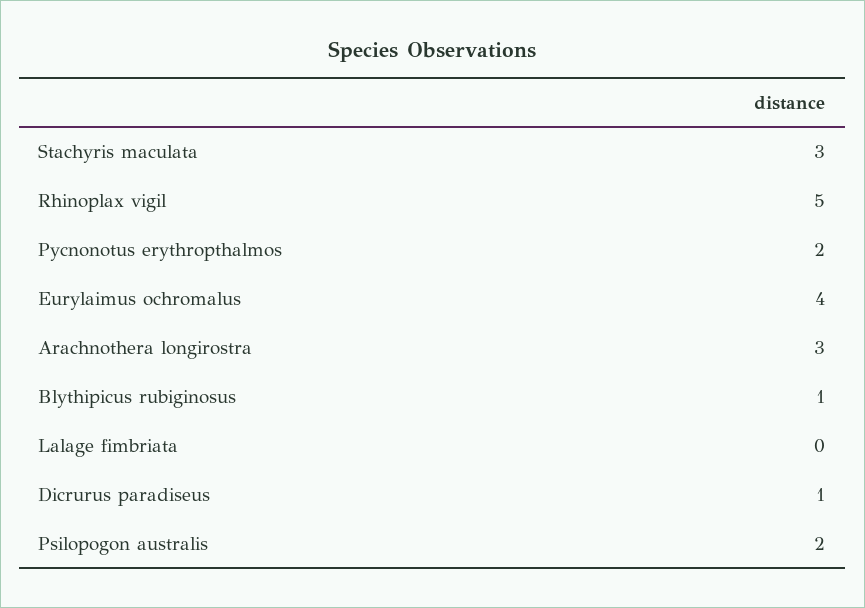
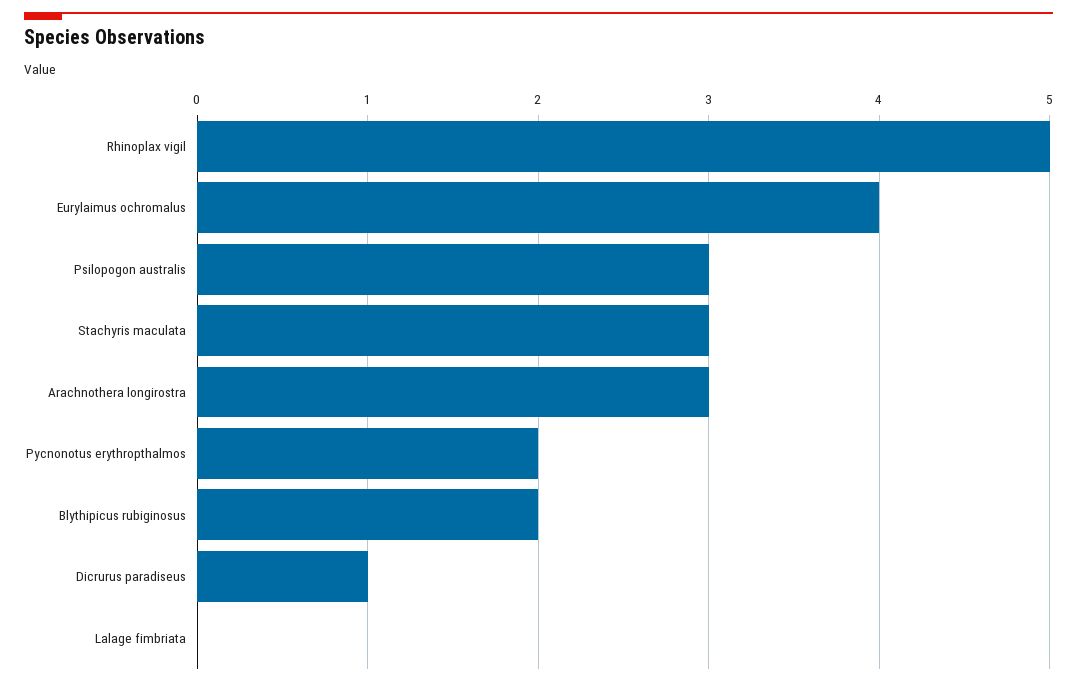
  {
    "Stachyris maculata": 3,
    "Rhinoplax vigil": 5,
    "Pycnonotus erythropthalmos": 2,
    "Eurylaimus ochromalus": 4,
    "Arachnothera longirostra": 3,
-   "Blythipicus rubiginosus": 1,
+   "Blythipicus rubiginosus": 2,
    "Lalage fimbriata": 0,
    "Dicrurus paradiseus": 1,
-   "Psilopogon australis": 2
+   "Psilopogon australis": 3
  }

